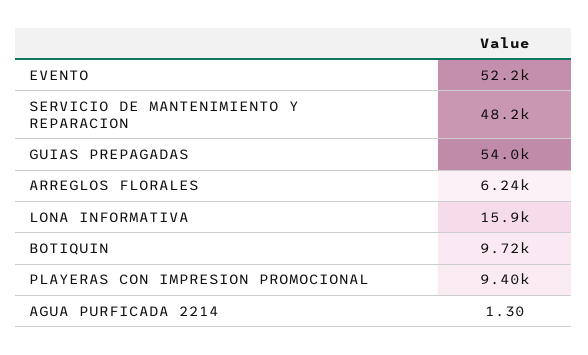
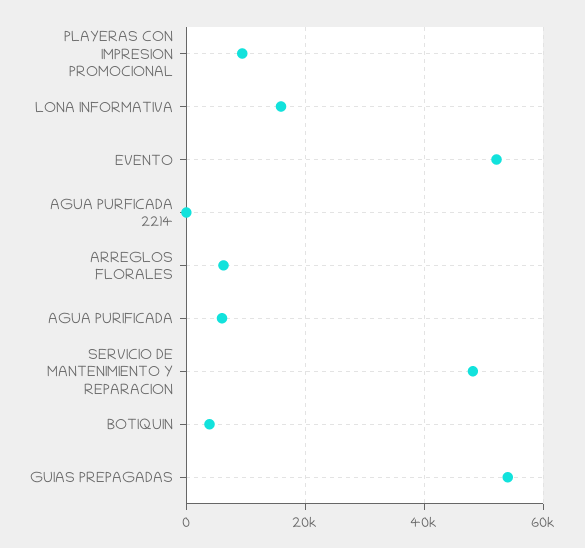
  {
    "EVENTO": 52200,
    "SERVICIO DE MANTENIMIENTO Y REPARACION": 48200,
    "GUIAS PREPAGADAS": 54000,
    "ARREGLOS FLORALES": 6240,
    "LONA INFORMATIVA": 15900,
-   "BOTIQUIN": 9720,
+   "BOTIQUIN": 4000,
    "PLAYERAS CON IMPRESION PROMOCIONAL": 9400,
-   "AGUA PURFICADA 2214": 1.3
+   "AGUA PURFICADA 2214": 1.3,
+   "AGUA PURIFICADA": 6000
  }

